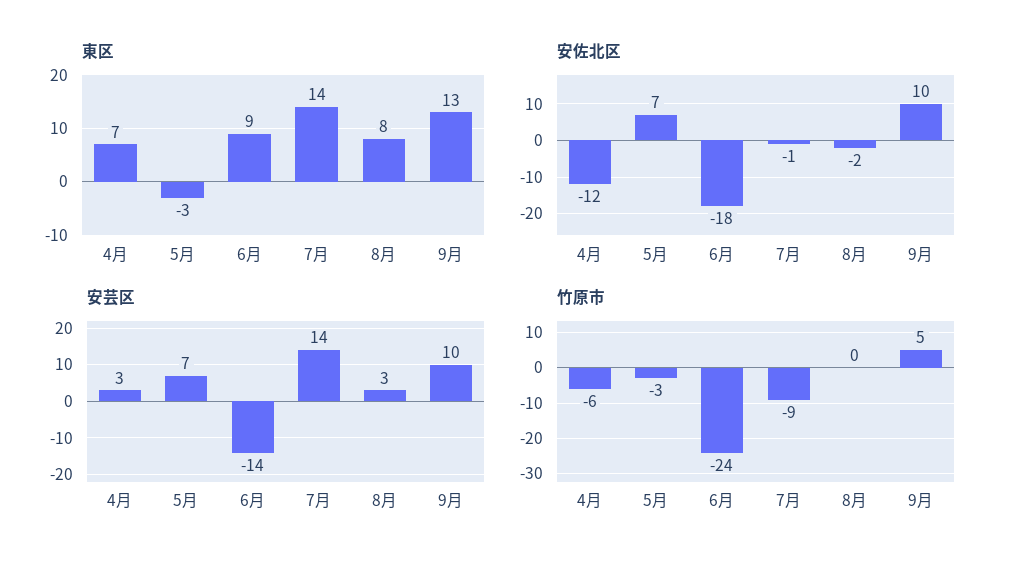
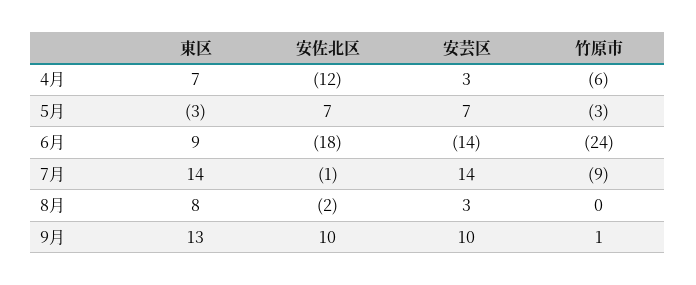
  {
    "東区": {
      "4月": 7,
      "5月": -3,
      "6月": 9,
      "7月": 14,
      "8月": 8,
      "9月": 13
    },
    "安佐北区": {
      "4月": -12,
      "5月": 7,
      "6月": -18,
      "7月": -1,
      "8月": -2,
      "9月": 10
    },
    "安芸区": {
      "4月": 3,
      "5月": 7,
      "6月": -14,
      "7月": 14,
      "8月": 3,
      "9月": 10
    },
    "竹原市": {
      "4月": -6,
      "5月": -3,
      "6月": -24,
      "7月": -9,
      "8月": 0,
-     "9月": 5
+     "9月": 1
    }
  }

